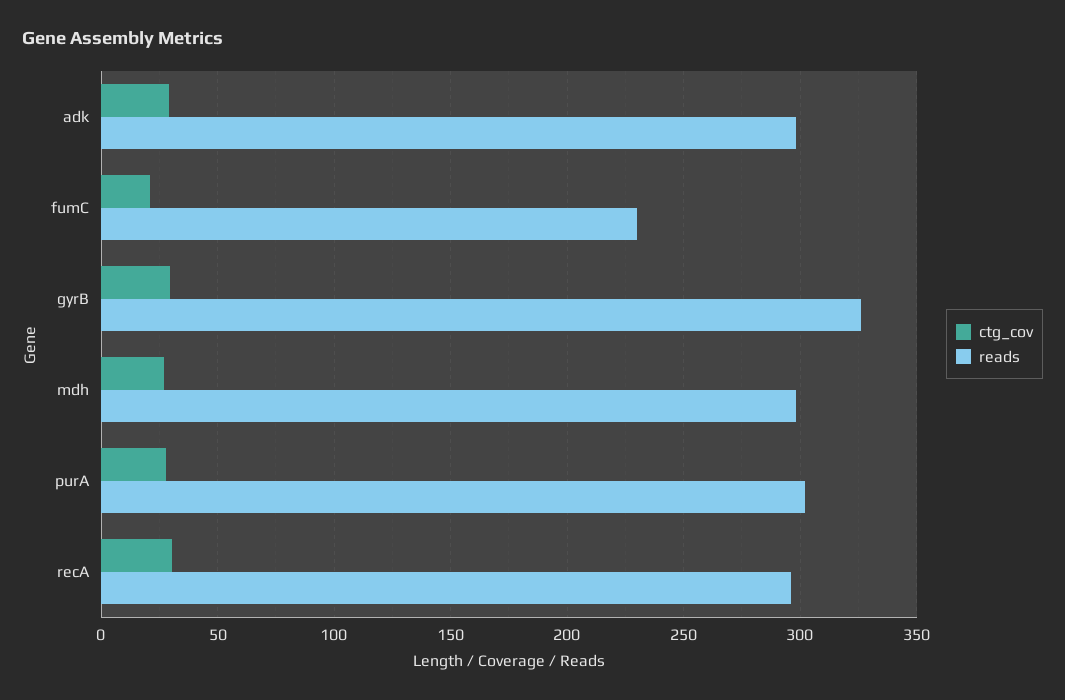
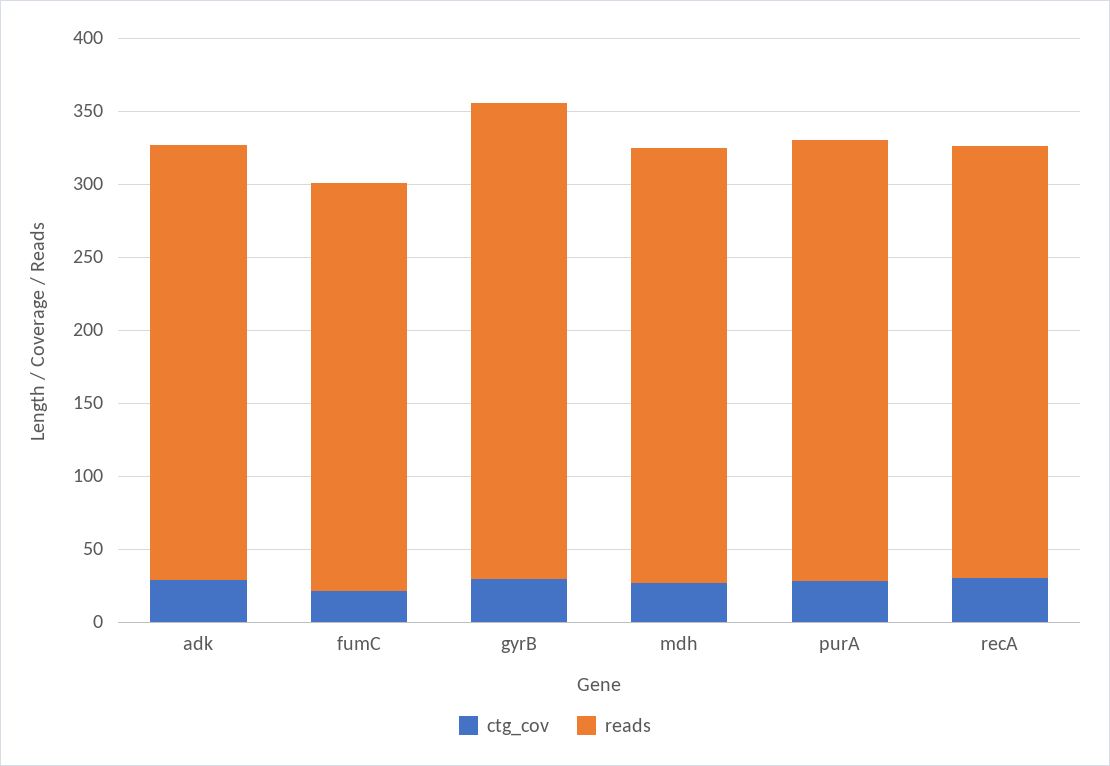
  {
    "ctg_cov": {
      "adk": 30,
      "fumC": 20,
      "gyrB": 30,
      "mdh": 25,
      "purA": 30,
      "recA": 30
    },
    "reads": {
      "adk": 300,
-     "fumC": 230,
+     "fumC": 280,
      "gyrB": 325,
      "mdh": 300,
      "purA": 300,
      "recA": 295
    }
  }

